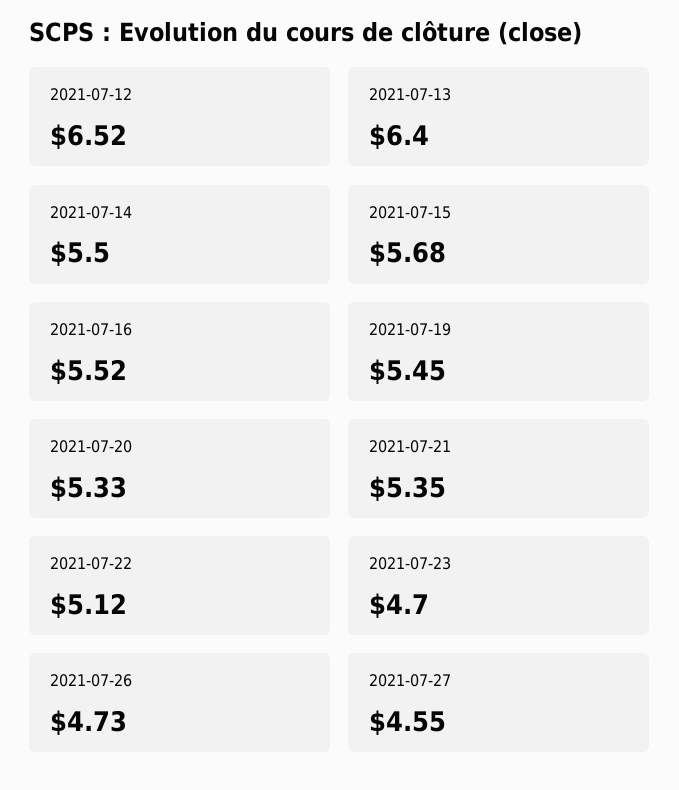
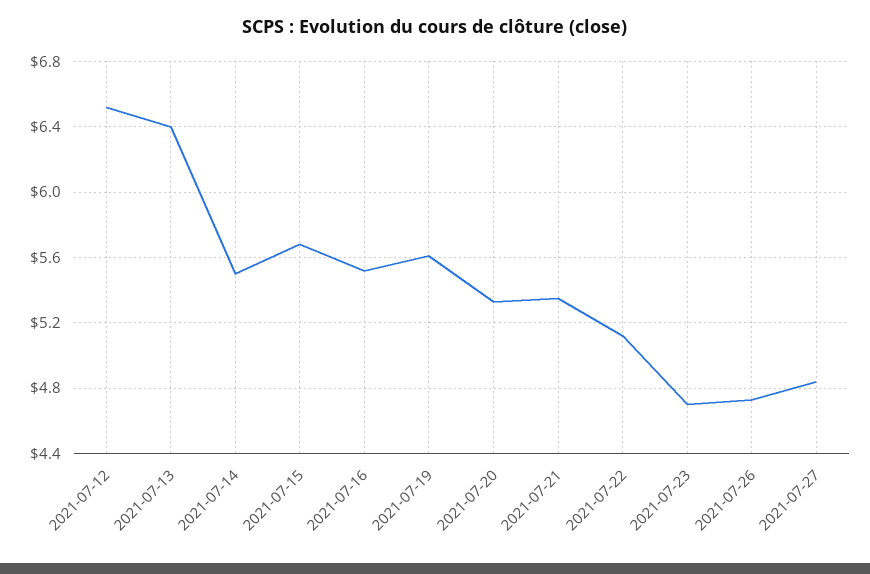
  {
    "2021-07-12": 6.52,
    "2021-07-13": 6.4,
    "2021-07-14": 5.5,
    "2021-07-15": 5.68,
    "2021-07-16": 5.52,
-   "2021-07-19": 5.45,
+   "2021-07-19": 5.6,
    "2021-07-20": 5.33,
    "2021-07-21": 5.35,
    "2021-07-22": 5.12,
    "2021-07-23": 4.7,
    "2021-07-26": 4.73,
-   "2021-07-27": 4.55
+   "2021-07-27": 4.85
  }

